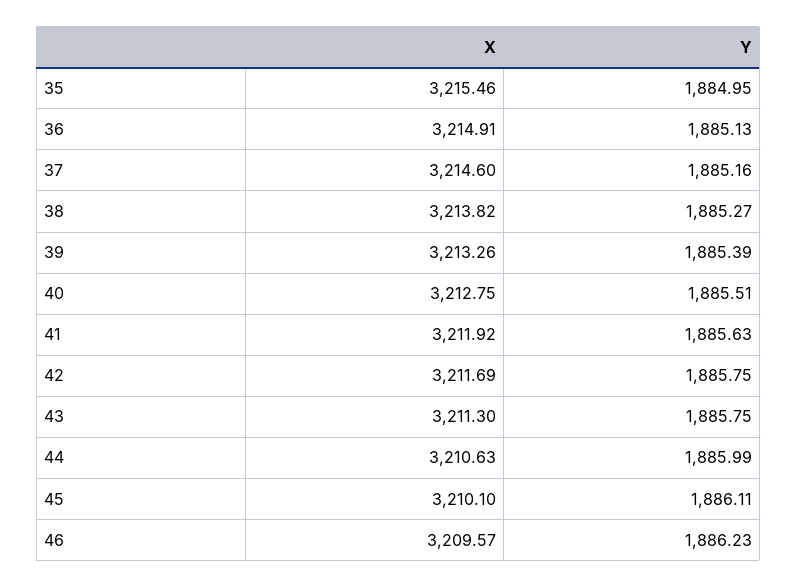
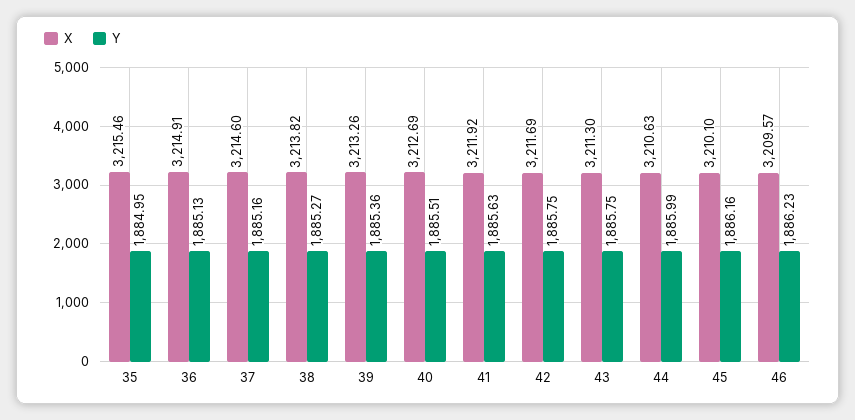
  {
    "X": {
      "35": 3215.46,
      "36": 3214.91,
      "37": 3214.6,
      "38": 3213.82,
      "39": 3213.26,
-     "40": 3212.75,
+     "40": 3212.69,
      "41": 3211.92,
      "42": 3211.69,
      "43": 3211.3,
      "44": 3210.63,
      "45": 3210.1,
      "46": 3209.57
    },
    "Y": {
      "35": 1884.95,
      "36": 1885.13,
      "37": 1885.16,
      "38": 1885.27,
-     "39": 1885.39,
+     "39": 1885.36,
      "40": 1885.51,
      "41": 1885.63,
      "42": 1885.75,
      "43": 1885.75,
      "44": 1885.99,
-     "45": 1886.11,
+     "45": 1886.16,
      "46": 1886.23
    }
  }

